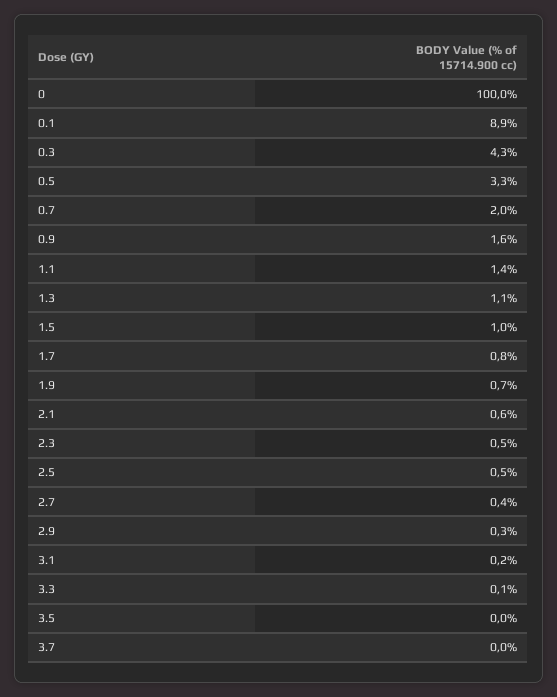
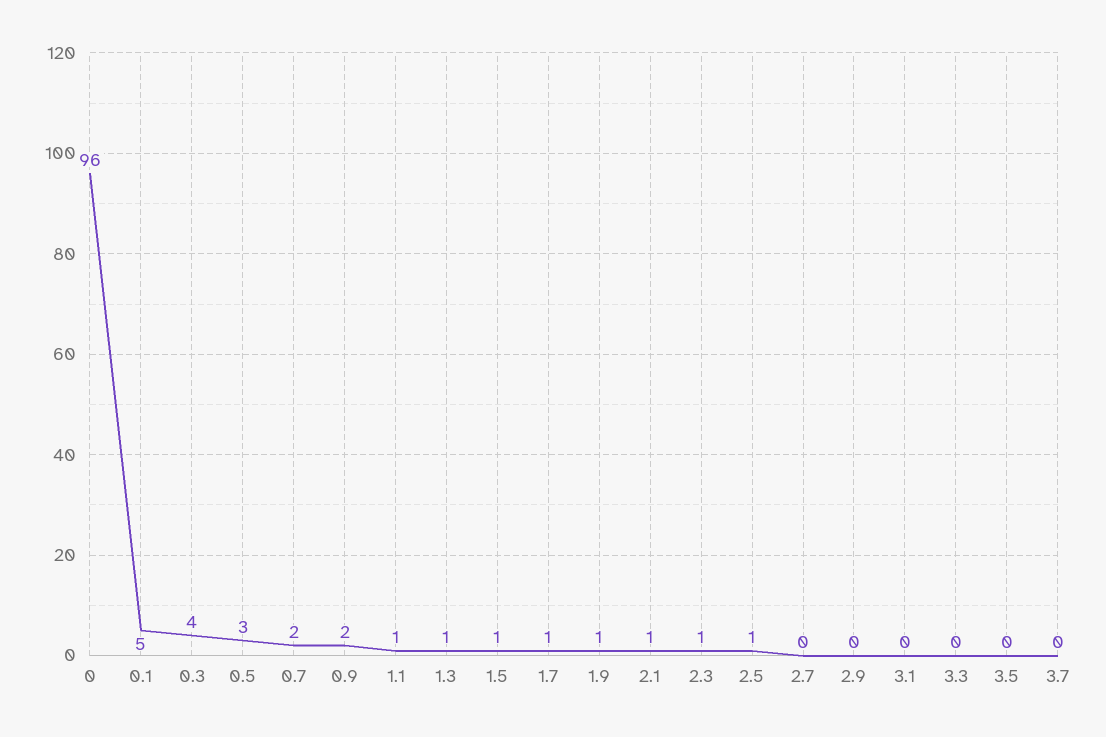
  {
-   "0": 100,
+   "0": 96,
-   "0.1": 8.9,
+   "0.1": 5,
    "0.3": 4.3,
    "0.5": 3.3,
    "0.7": 2,
    "0.9": 1.6,
    "1.1": 1.4,
    "1.3": 1.1,
    "1.5": 1,
    "1.7": 0.8,
    "1.9": 0.7,
    "2.1": 0.6,
    "2.3": 0.5,
    "2.5": 0.5,
    "2.7": 0.4,
    "2.9": 0.3,
    "3.1": 0.2,
    "3.3": 0.1,
    "3.5": 0,
    "3.7": 0
  }

